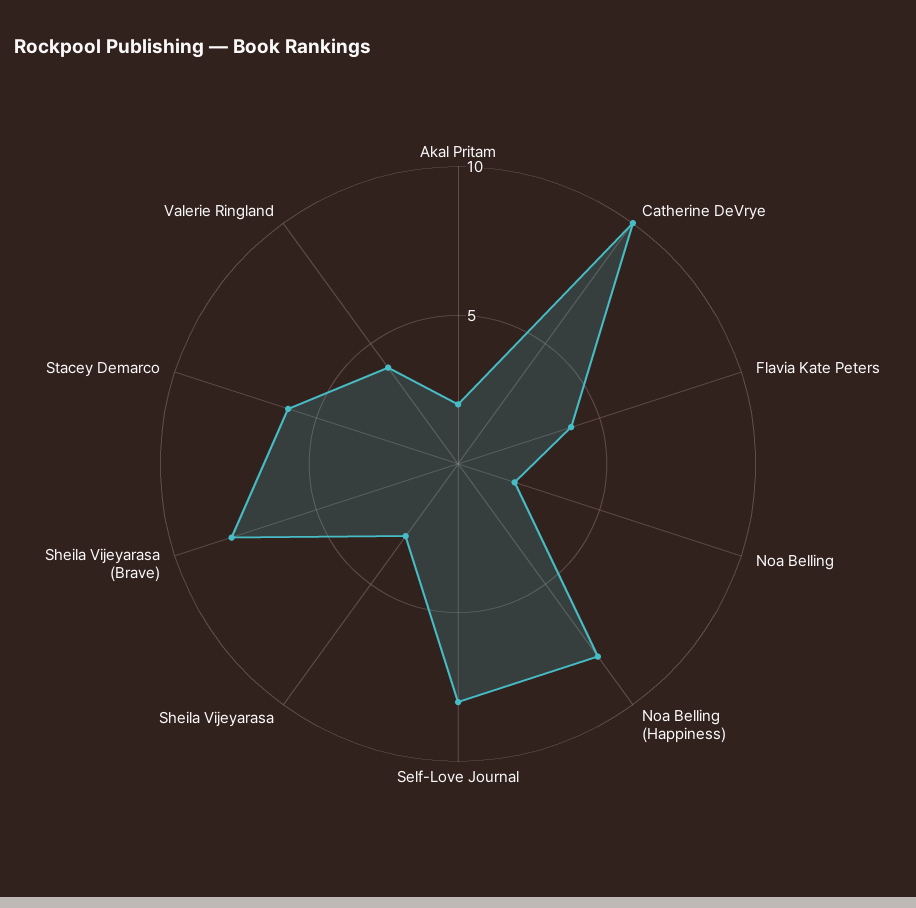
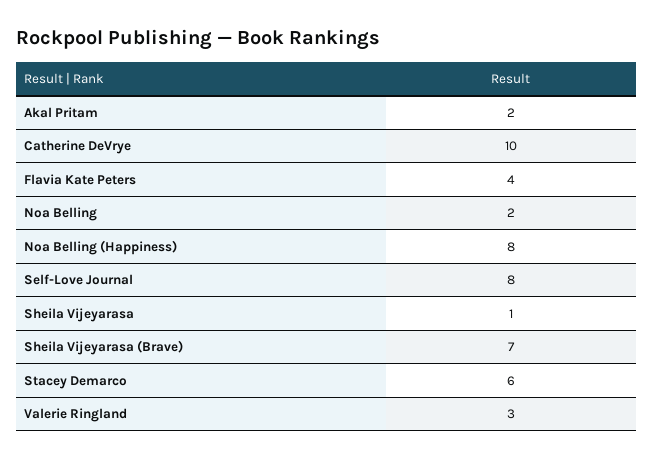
  {
    "Akal Pritam": 2,
    "Catherine DeVrye": 10,
    "Flavia Kate Peters": 4,
    "Noa Belling": 2,
    "Noa Belling (Happiness)": 8,
    "Self-Love Journal": 8,
-   "Sheila Vijeyarasa": 3,
+   "Sheila Vijeyarasa": 1,
-   "Sheila Vijeyarasa (Brave)": 8,
+   "Sheila Vijeyarasa (Brave)": 7,
    "Stacey Demarco": 6,
-   "Valerie Ringland": 4
+   "Valerie Ringland": 3
  }

